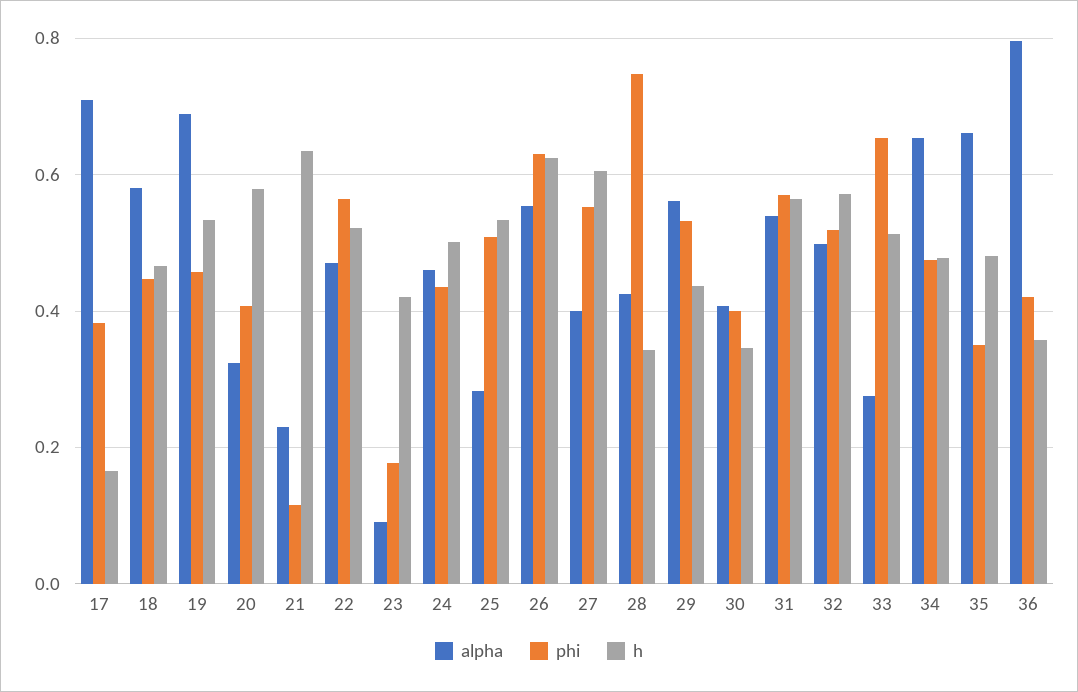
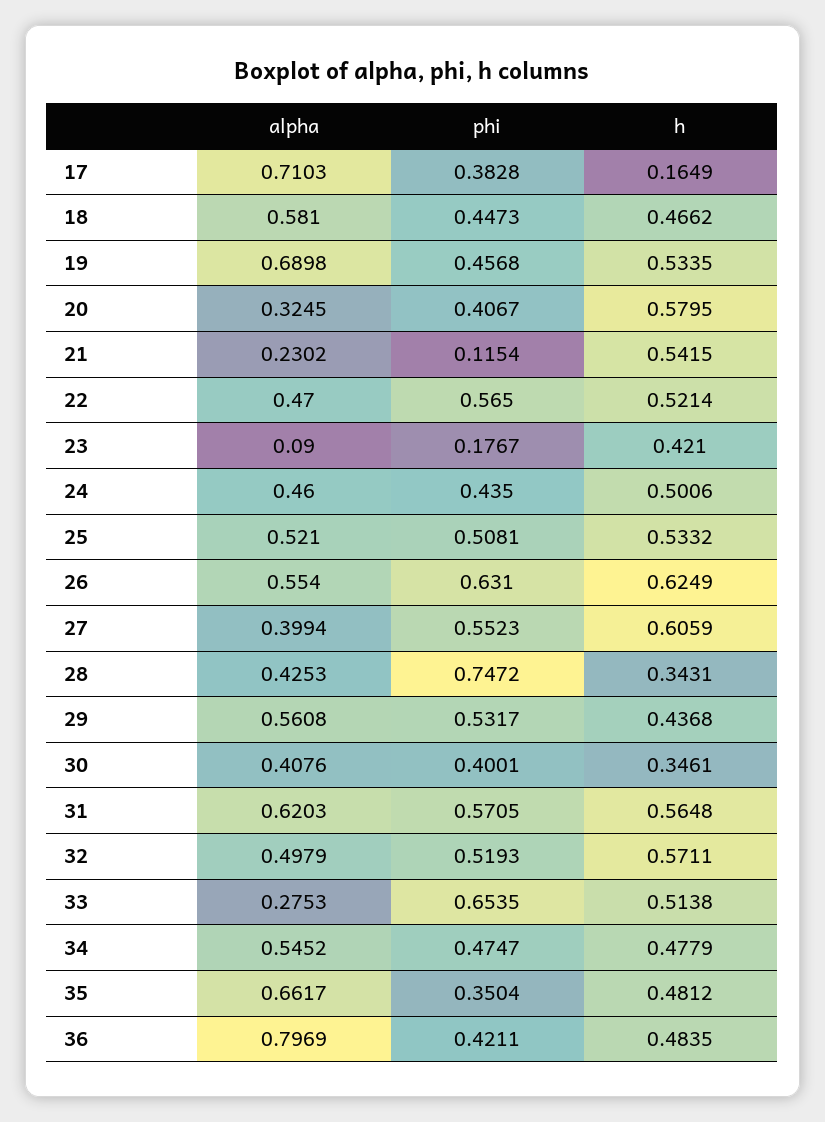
  {
    "alpha": {
      "17": 0.7103,
      "18": 0.581,
      "19": 0.6898,
      "20": 0.3245,
      "21": 0.2302,
      "22": 0.47,
      "23": 0.09,
      "24": 0.46,
-     "25": 0.28,
+     "25": 0.521,
      "26": 0.554,
      "27": 0.3994,
      "28": 0.4253,
      "29": 0.5608,
      "30": 0.4076,
-     "31": 0.54,
+     "31": 0.6203,
      "32": 0.4979,
      "33": 0.2753,
-     "34": 0.66,
+     "34": 0.5452,
      "35": 0.6617,
      "36": 0.7969
    },
    "phi": {
      "17": 0.3828,
      "18": 0.4473,
      "19": 0.4568,
      "20": 0.4067,
      "21": 0.1154,
      "22": 0.565,
      "23": 0.1767,
      "24": 0.435,
      "25": 0.5081,
      "26": 0.631,
      "27": 0.5523,
      "28": 0.7472,
      "29": 0.5317,
      "30": 0.4001,
      "31": 0.5705,
      "32": 0.5193,
      "33": 0.6535,
      "34": 0.4747,
      "35": 0.3504,
      "36": 0.4211
    },
    "h": {
      "17": 0.1649,
      "18": 0.4662,
      "19": 0.5335,
      "20": 0.5795,
-     "21": 0.64,
+     "21": 0.5415,
      "22": 0.5214,
      "23": 0.421,
      "24": 0.5006,
      "25": 0.5332,
      "26": 0.6249,
      "27": 0.6059,
      "28": 0.3431,
      "29": 0.4368,
      "30": 0.3461,
      "31": 0.5648,
      "32": 0.5711,
      "33": 0.5138,
      "34": 0.4779,
      "35": 0.4812,
-     "36": 0.36
+     "36": 0.4835
    }
  }

